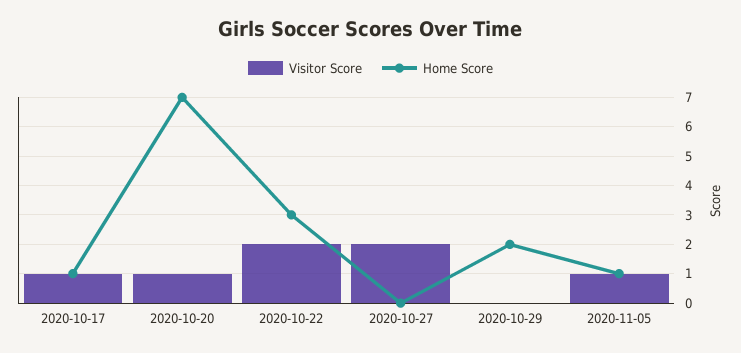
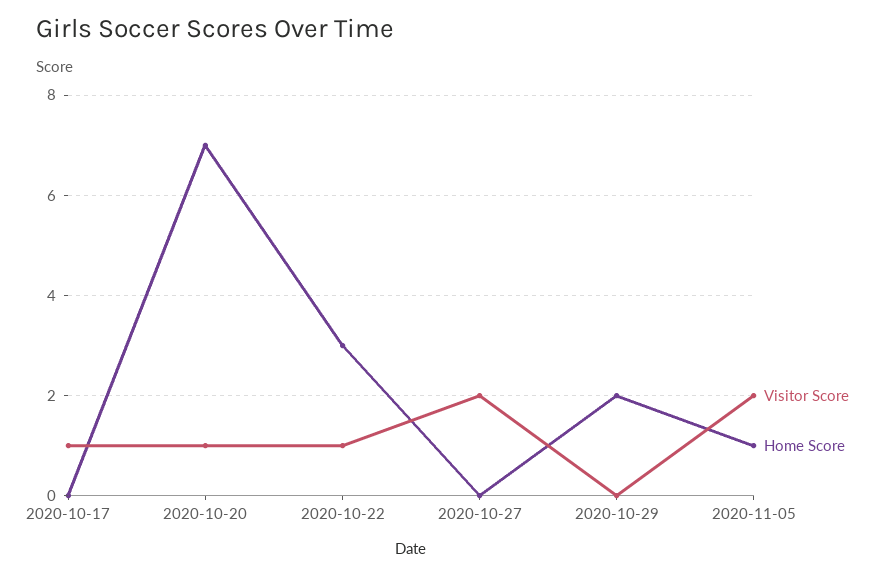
  {
    "Visitor Score": {
      "2020-10-17": 1,
      "2020-10-20": 1,
-     "2020-10-22": 2,
+     "2020-10-22": 1,
      "2020-10-27": 2,
      "2020-10-29": 0,
-     "2020-11-05": 1
+     "2020-11-05": 2
    },
    "Home Score": {
-     "2020-10-17": 1,
+     "2020-10-17": 0,
      "2020-10-20": 7,
      "2020-10-22": 3,
      "2020-10-27": 0,
      "2020-10-29": 2,
      "2020-11-05": 1
    }
  }

